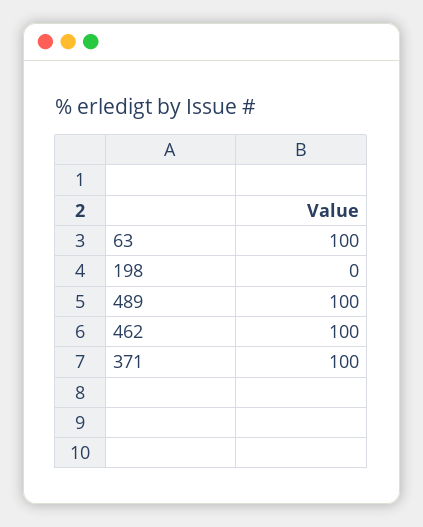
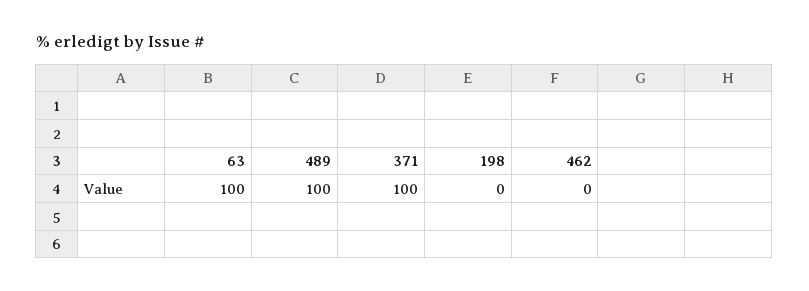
  {
    "63": 100,
    "198": 0,
    "489": 100,
-   "462": 100,
+   "462": 0,
    "371": 100
  }

